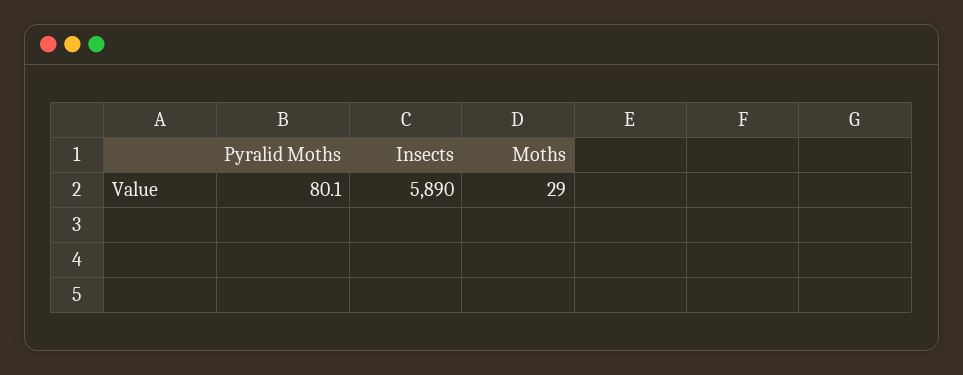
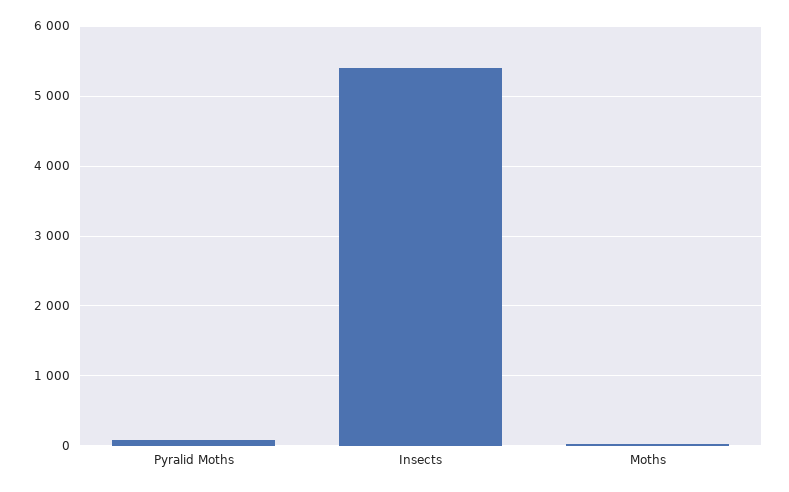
  {
    "Pyralid Moths": 80.1,
-   "Insects": 5890,
+   "Insects": 5400,
    "Moths": 29
  }

